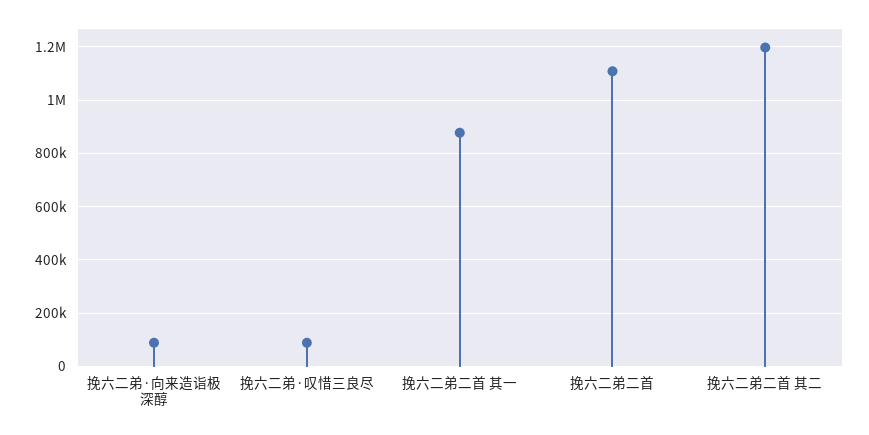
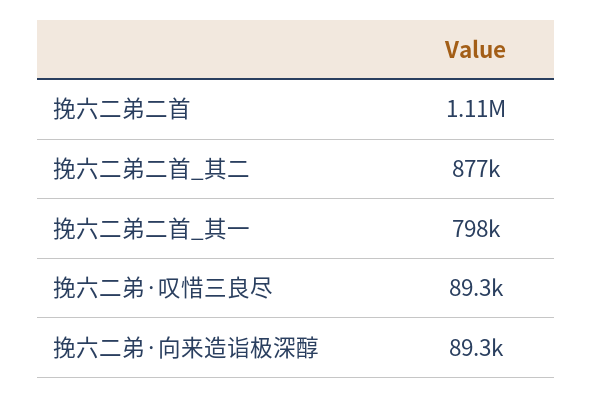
  {
    "挽六二弟·向来造诣极深醇": 89300,
    "挽六二弟·叹惜三良尽": 89300,
-   "挽六二弟二首 其一": 875000,
+   "挽六二弟二首 其一": 798000,
    "挽六二弟二首": 1110000,
-   "挽六二弟二首 其二": 1200000
+   "挽六二弟二首 其二": 877000
  }

